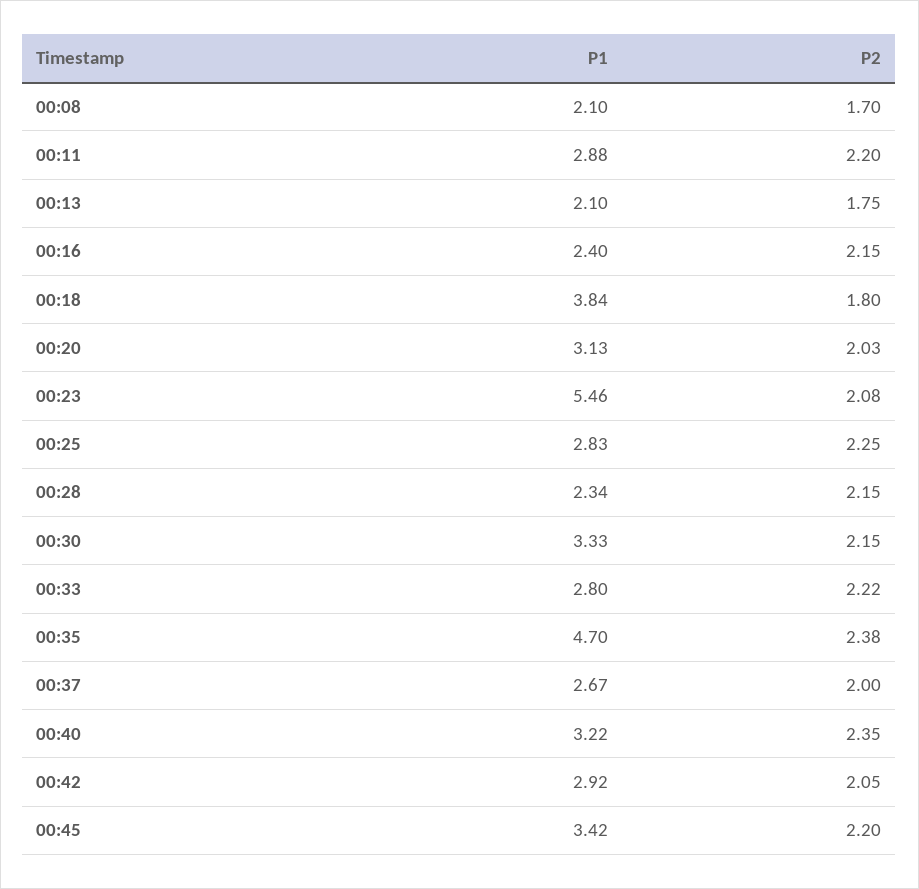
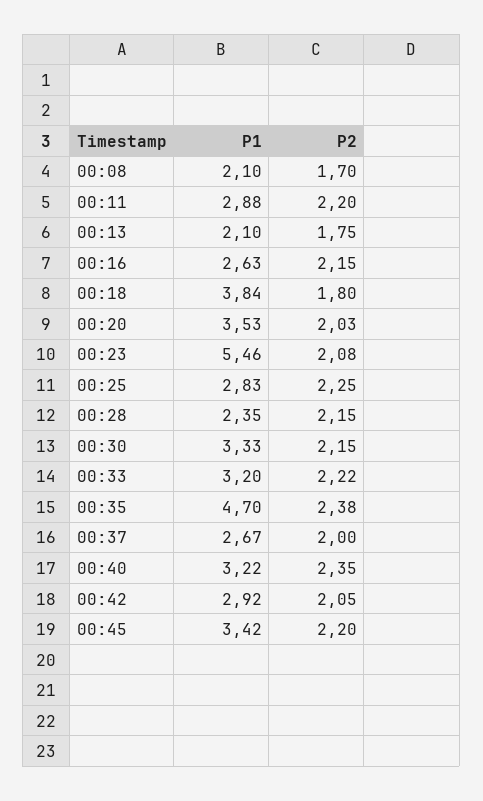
  {
    "P1": {
      "00:08": 2.1,
      "00:11": 2.88,
      "00:13": 2.1,
-     "00:16": 2.4,
+     "00:16": 2.63,
      "00:18": 3.84,
-     "00:20": 3.13,
+     "00:20": 3.53,
      "00:23": 5.46,
      "00:25": 2.83,
-     "00:28": 2.34,
+     "00:28": 2.35,
      "00:30": 3.33,
-     "00:33": 2.8,
+     "00:33": 3.2,
      "00:35": 4.7,
      "00:37": 2.67,
      "00:40": 3.22,
      "00:42": 2.92,
      "00:45": 3.42
    },
    "P2": {
      "00:08": 1.7,
      "00:11": 2.2,
      "00:13": 1.75,
      "00:16": 2.15,
      "00:18": 1.8,
      "00:20": 2.03,
      "00:23": 2.08,
      "00:25": 2.25,
      "00:28": 2.15,
      "00:30": 2.15,
      "00:33": 2.22,
      "00:35": 2.38,
      "00:37": 2,
      "00:40": 2.35,
      "00:42": 2.05,
      "00:45": 2.2
    }
  }

